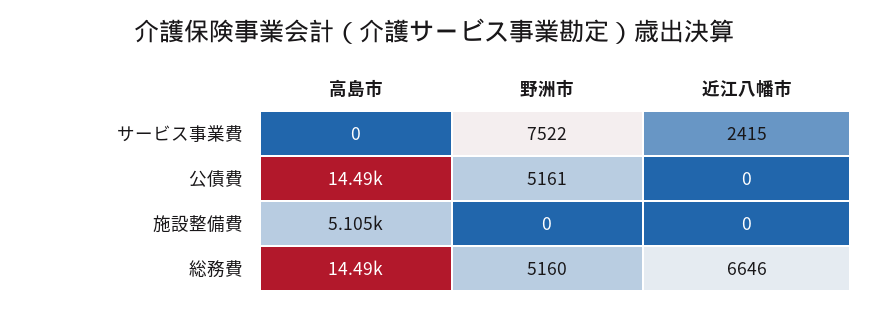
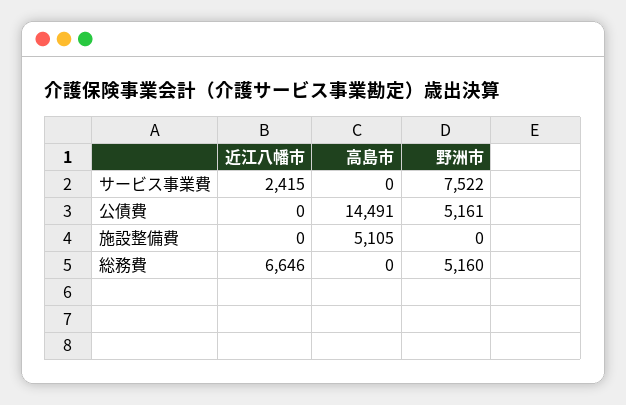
  {
    "高島市": {
      "サービス事業費": 0,
      "公債費": 14491,
      "施設整備費": 5105,
-     "総務費": 14490
+     "総務費": 0
    },
    "野洲市": {
      "サービス事業費": 7522,
      "公債費": 5161,
      "施設整備費": 0,
      "総務費": 5160
    },
    "近江八幡市": {
      "サービス事業費": 2415,
      "公債費": 0,
      "施設整備費": 0,
      "総務費": 6646
    }
  }

